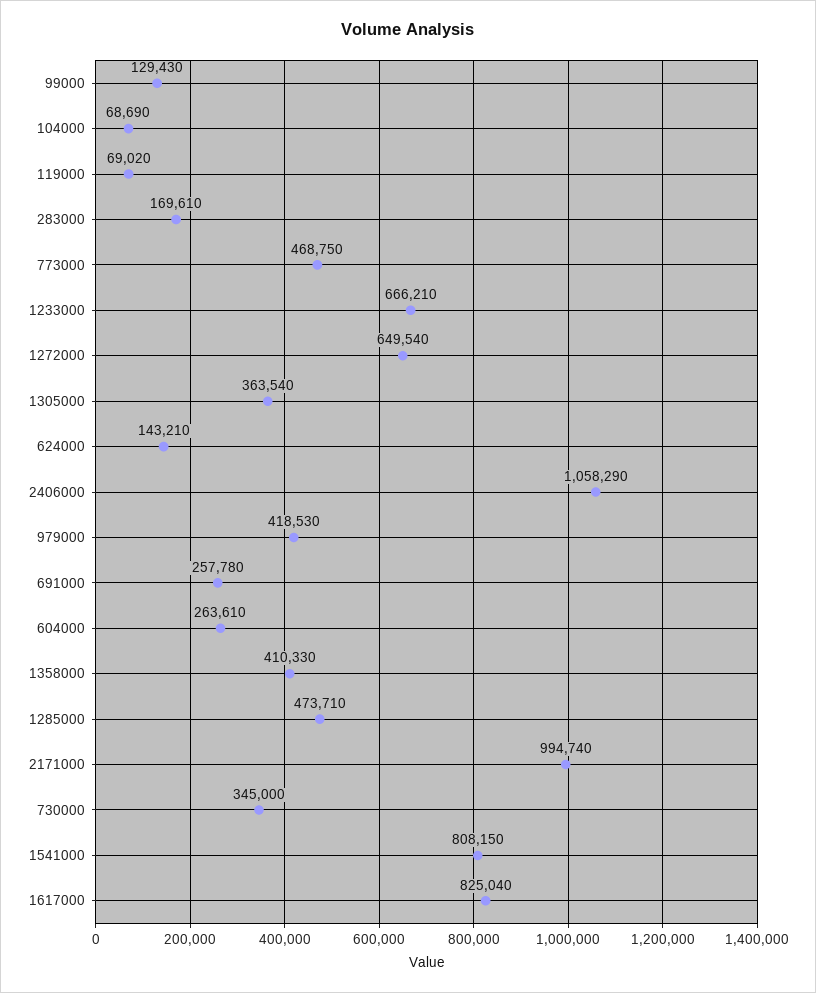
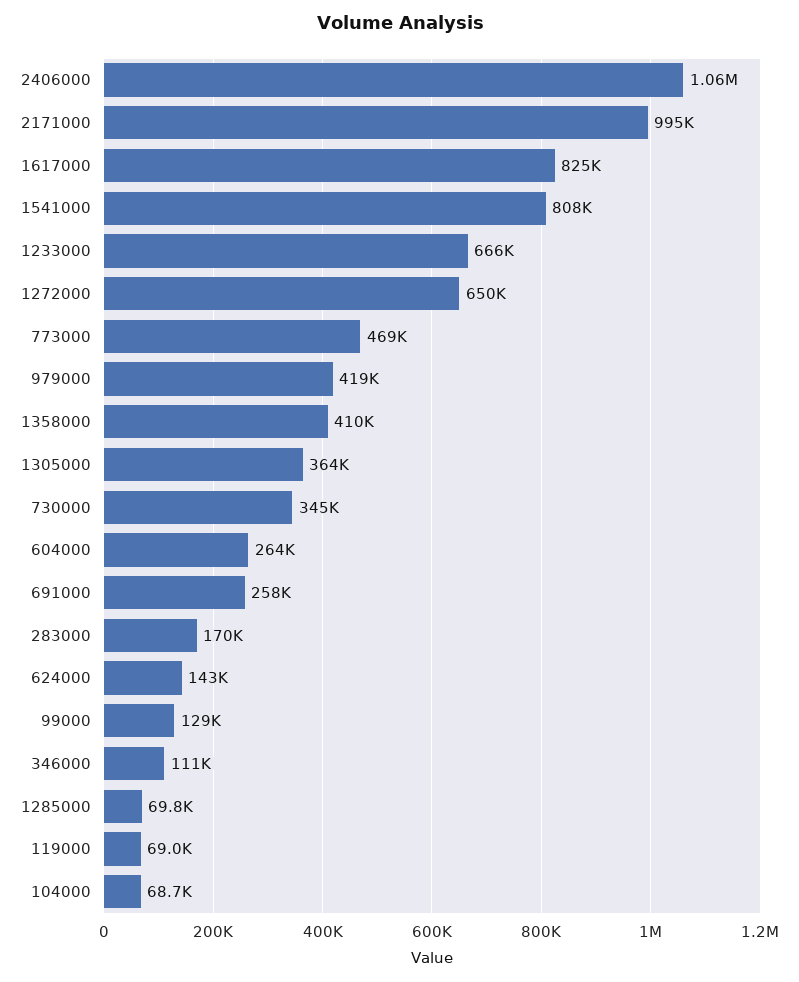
  {
    "99000": 129430,
    "104000": 68690,
    "119000": 69020,
    "283000": 169610,
    "773000": 468750,
    "1233000": 666210,
    "1272000": 649540,
    "1305000": 363540,
    "624000": 143210,
    "2406000": 1058290,
    "979000": 418530,
    "691000": 257780,
    "604000": 263610,
    "1358000": 410330,
-   "1285000": 473710,
+   "1285000": 69800,
    "2171000": 994740,
    "730000": 345000,
    "1541000": 808150,
-   "1617000": 825040
+   "1617000": 825040,
+   "346000": 111000
  }

